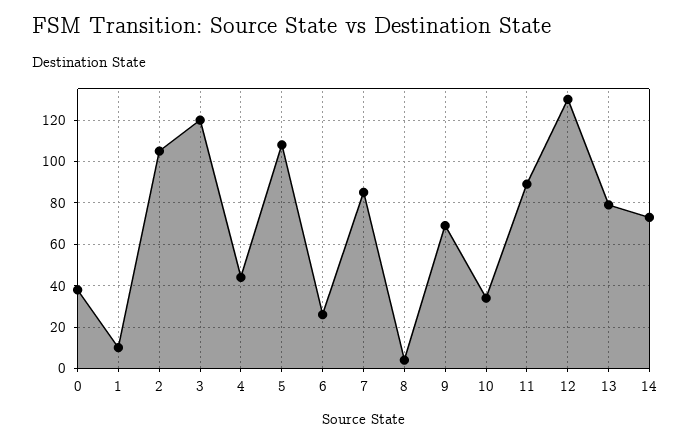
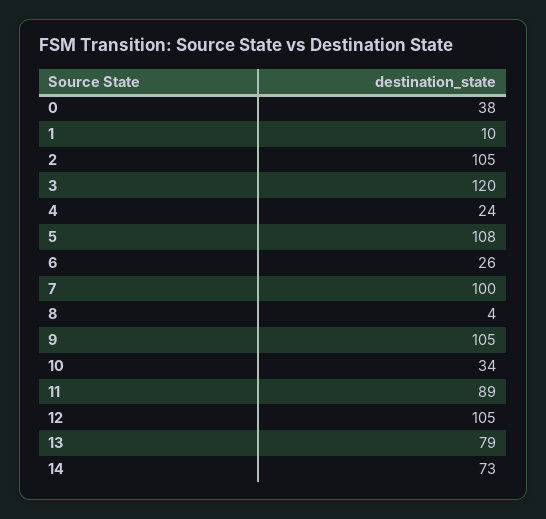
  {
    "0": 38,
    "1": 10,
    "2": 105,
    "3": 120,
-   "4": 45,
+   "4": 24,
    "5": 108,
    "6": 26,
-   "7": 85,
+   "7": 100,
    "8": 4,
-   "9": 70,
+   "9": 105,
    "10": 34,
    "11": 89,
-   "12": 130,
+   "12": 105,
    "13": 79,
    "14": 73
  }

